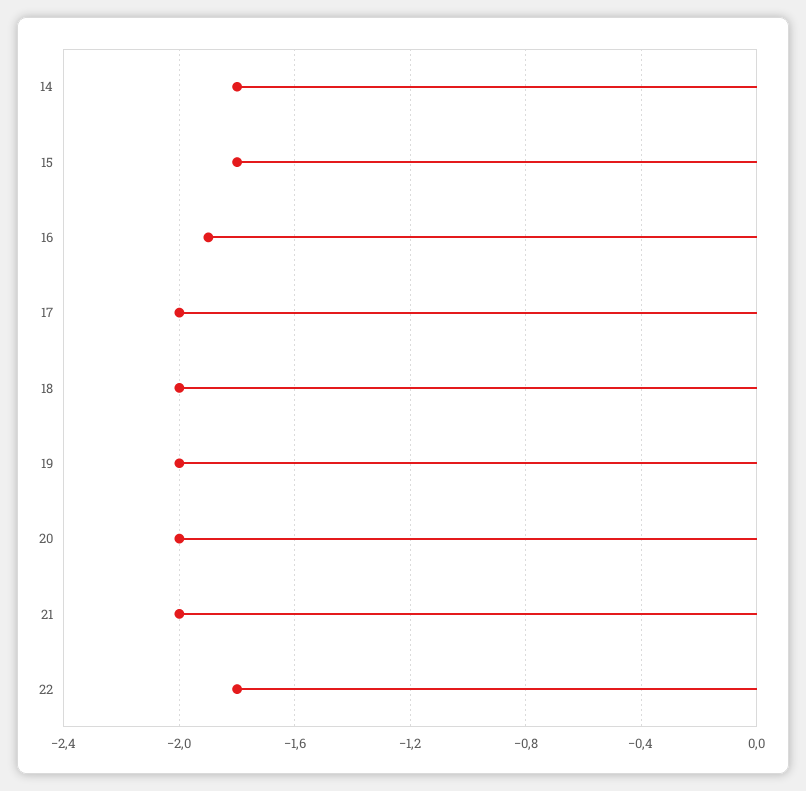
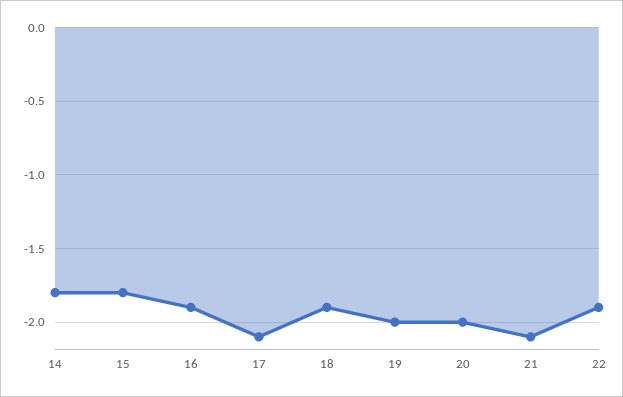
  {
    "14": -1.8,
    "15": -1.8,
    "16": -1.9,
-   "17": -2,
+   "17": -2.1,
-   "18": -2,
+   "18": -1.9,
    "19": -2,
    "20": -2,
-   "21": -2,
+   "21": -2.1,
-   "22": -1.8
+   "22": -1.9
  }

